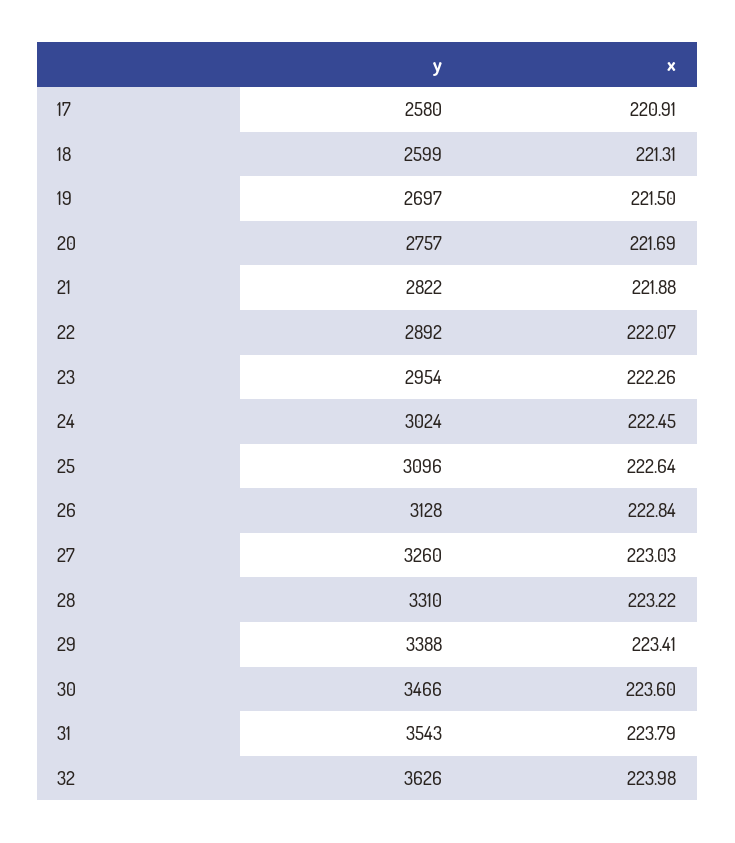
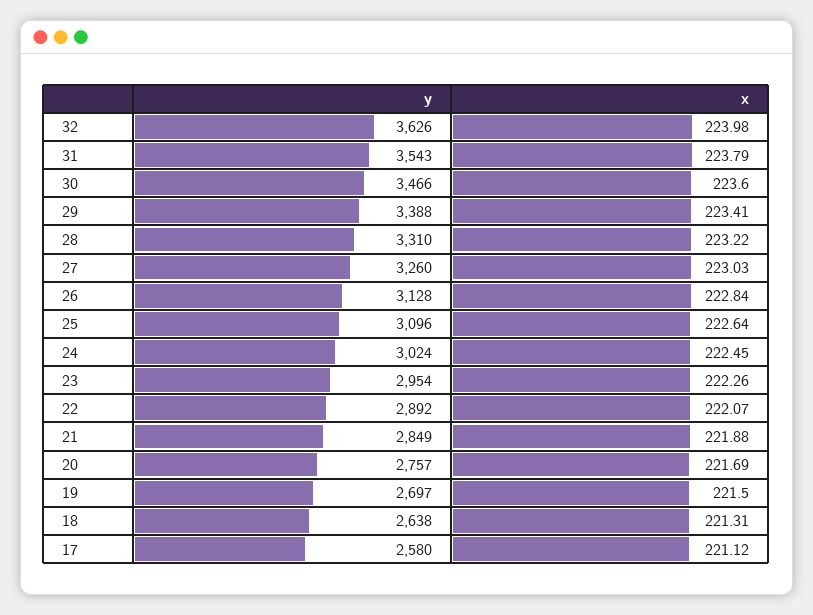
  {
    "y": {
      "17": 2580,
-     "18": 2599,
+     "18": 2638,
      "19": 2697,
      "20": 2757,
-     "21": 2822,
+     "21": 2849,
      "22": 2892,
      "23": 2954,
      "24": 3024,
      "25": 3096,
      "26": 3128,
      "27": 3260,
      "28": 3310,
      "29": 3388,
      "30": 3466,
      "31": 3543,
      "32": 3626
    },
    "x": {
-     "17": 220.91,
+     "17": 221.12,
      "18": 221.31,
      "19": 221.5,
      "20": 221.69,
      "21": 221.88,
      "22": 222.07,
      "23": 222.26,
      "24": 222.45,
      "25": 222.64,
      "26": 222.84,
      "27": 223.03,
      "28": 223.22,
      "29": 223.41,
      "30": 223.6,
      "31": 223.79,
      "32": 223.98
    }
  }

